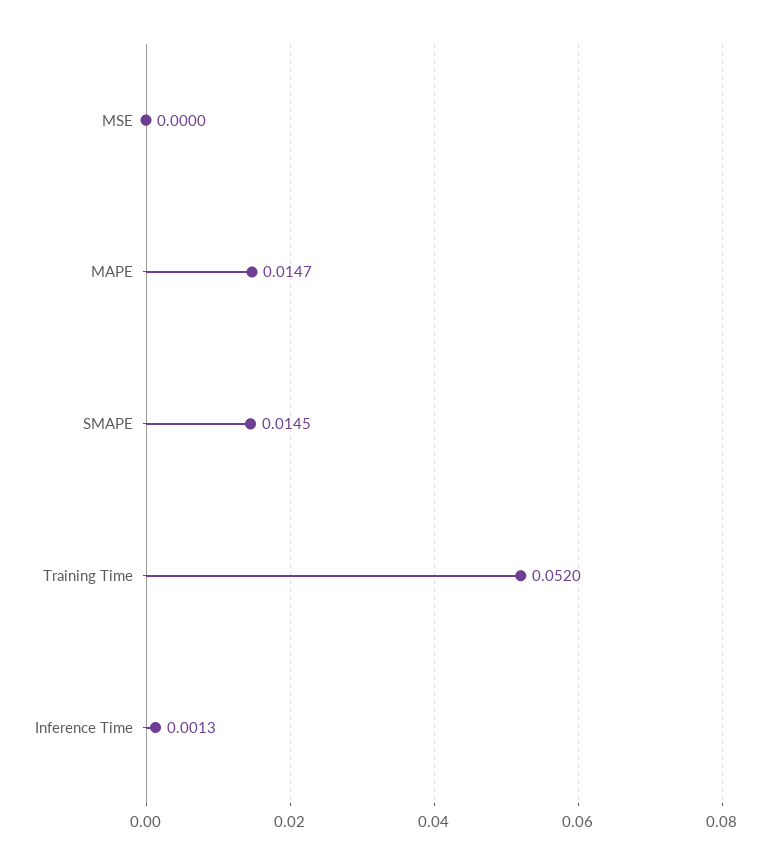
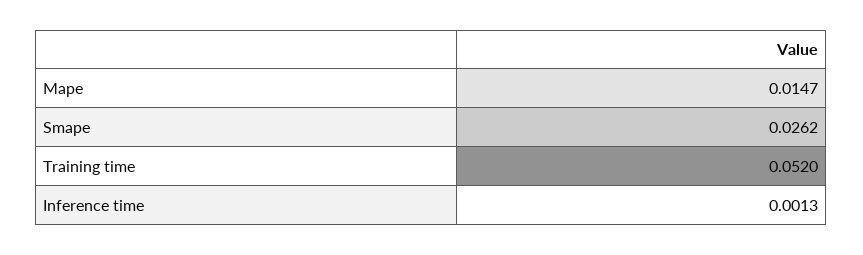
  {
-   "MSE": 0,
    "MAPE": 0.0147,
-   "SMAPE": 0.0145,
+   "SMAPE": 0.0262,
    "Training Time": 0.052,
    "Inference Time": 0.0013
  }

